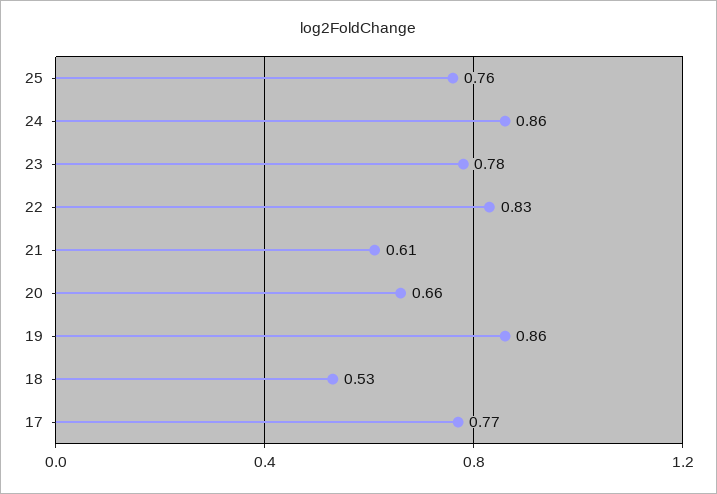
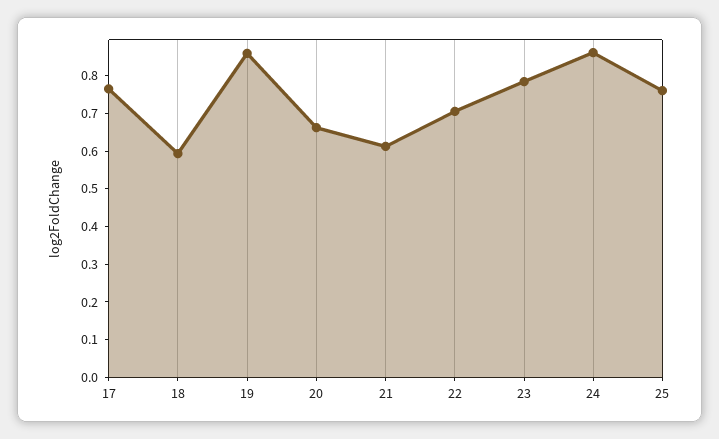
  {
    "25": 0.76,
    "24": 0.86,
    "23": 0.78,
-   "22": 0.83,
+   "22": 0.7,
    "21": 0.61,
    "20": 0.66,
    "19": 0.86,
-   "18": 0.53,
+   "18": 0.6,
    "17": 0.77
  }

